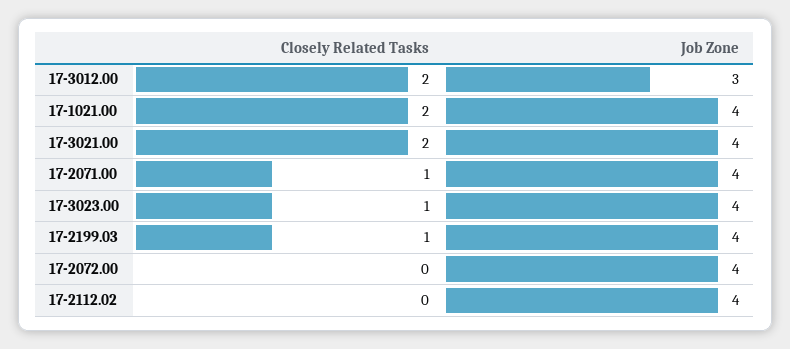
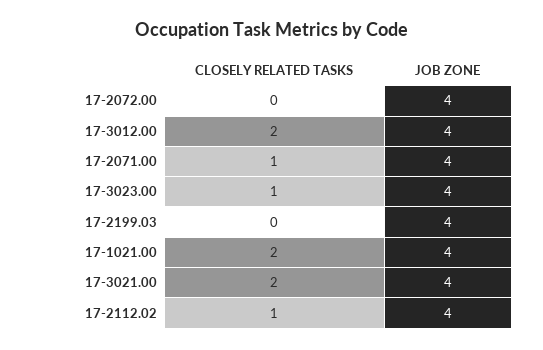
  {
    "Closely Related Tasks": {
      "17-3012.00": 2,
      "17-1021.00": 2,
      "17-3021.00": 2,
      "17-2071.00": 1,
      "17-3023.00": 1,
-     "17-2199.03": 1,
+     "17-2199.03": 0,
      "17-2072.00": 0,
-     "17-2112.02": 0
+     "17-2112.02": 1
    },
    "Job Zone": {
-     "17-3012.00": 3,
+     "17-3012.00": 4,
      "17-1021.00": 4,
      "17-3021.00": 4,
      "17-2071.00": 4,
      "17-3023.00": 4,
      "17-2199.03": 4,
      "17-2072.00": 4,
      "17-2112.02": 4
    }
  }

